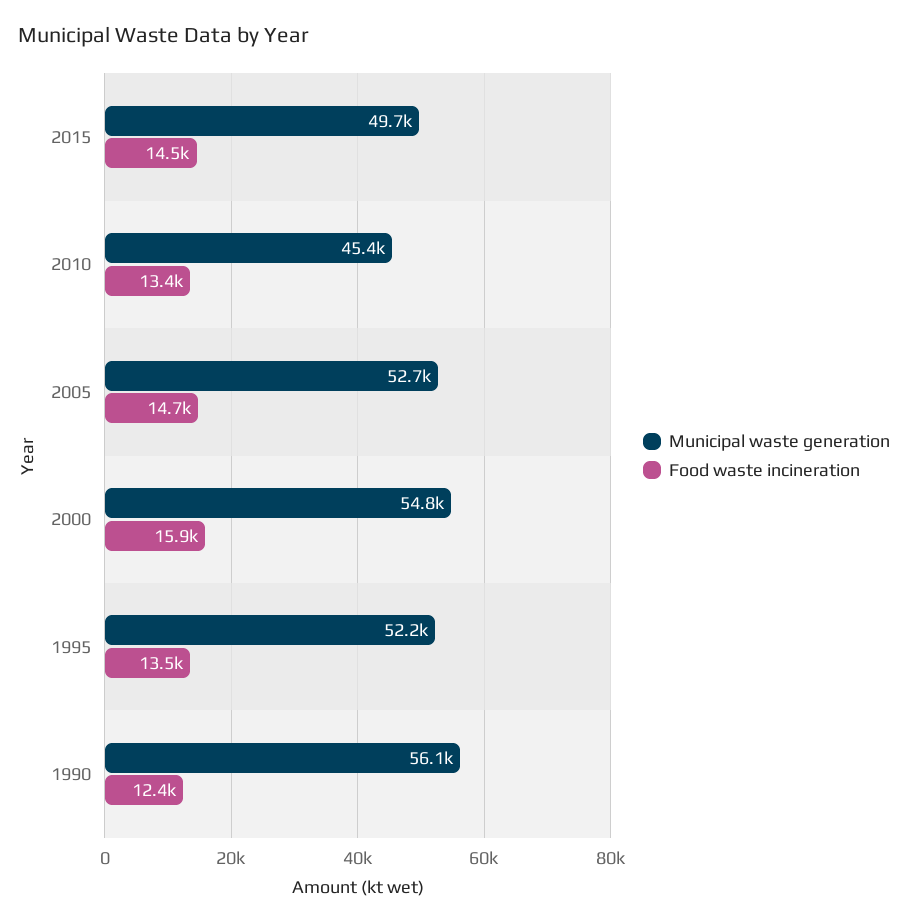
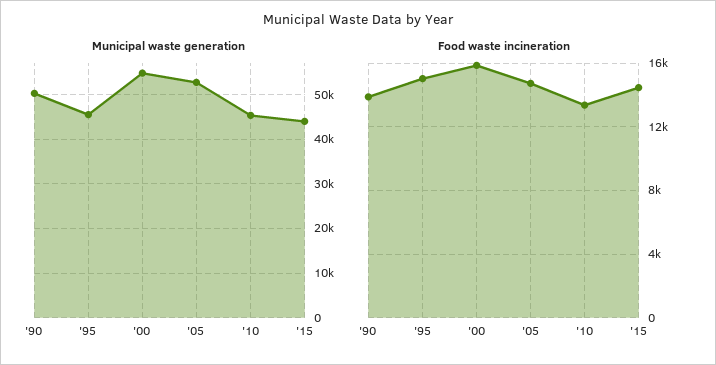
  {
    "Municipal waste generation": {
-     "2015": 49700,
+     "2015": 44000,
      "2010": 45400,
      "2005": 52700,
      "2000": 54800,
-     "1995": 52200,
+     "1995": 46000,
-     "1990": 56100
+     "1990": 50000
    },
    "Food waste incineration": {
      "2015": 14500,
      "2010": 13400,
      "2005": 14700,
      "2000": 15900,
-     "1995": 13500,
+     "1995": 15000,
-     "1990": 12400
+     "1990": 14000
    }
  }

